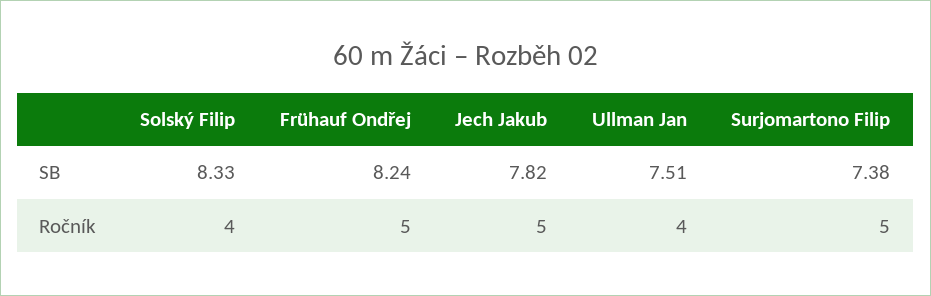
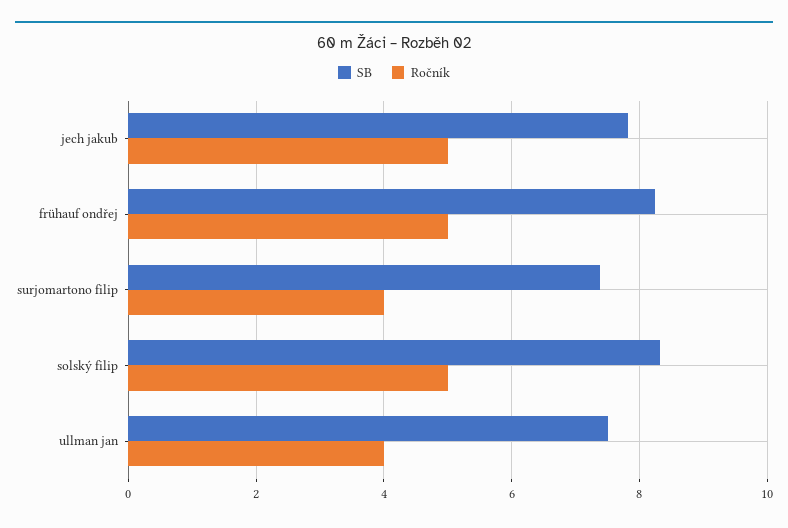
  {
    "SB": {
      "Solský Filip": 8.33,
      "Frühauf Ondřej": 8.24,
      "Jech Jakub": 7.82,
      "Ullman Jan": 7.51,
      "Surjomartono Filip": 7.38
    },
    "Ročník": {
-     "Solský Filip": 4,
+     "Solský Filip": 5,
      "Frühauf Ondřej": 5,
      "Jech Jakub": 5,
      "Ullman Jan": 4,
-     "Surjomartono Filip": 5
+     "Surjomartono Filip": 4
    }
  }

